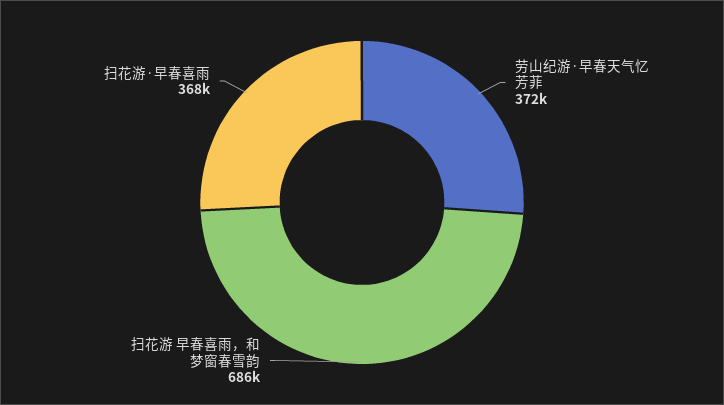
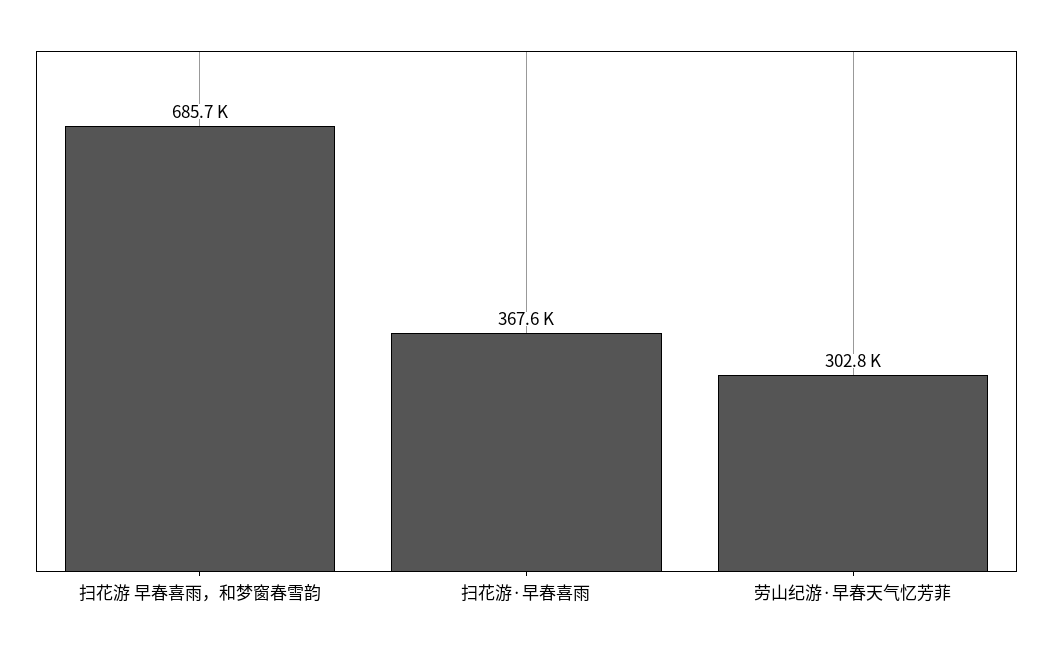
  {
-   "劳山纪游·早春天气忆芳菲": 372000,
+   "劳山纪游·早春天气忆芳菲": 302800,
    "扫花游 早春喜雨，和梦窗春雪韵": 685700,
    "扫花游·早春喜雨": 367600
  }

